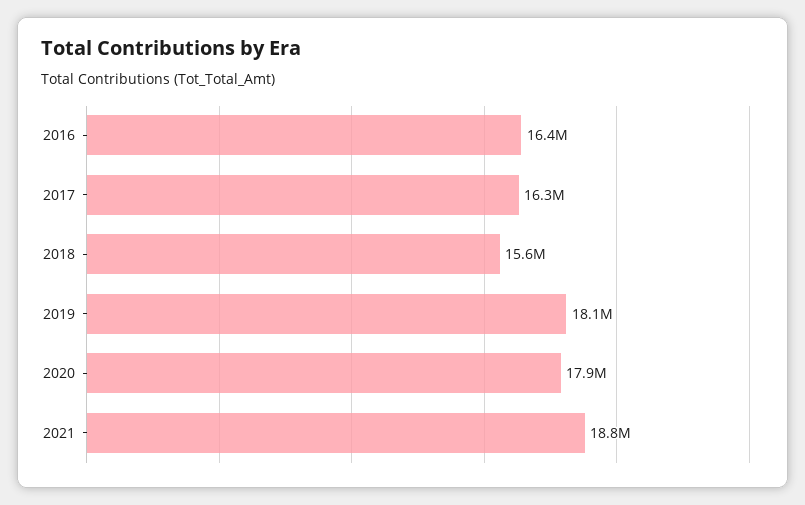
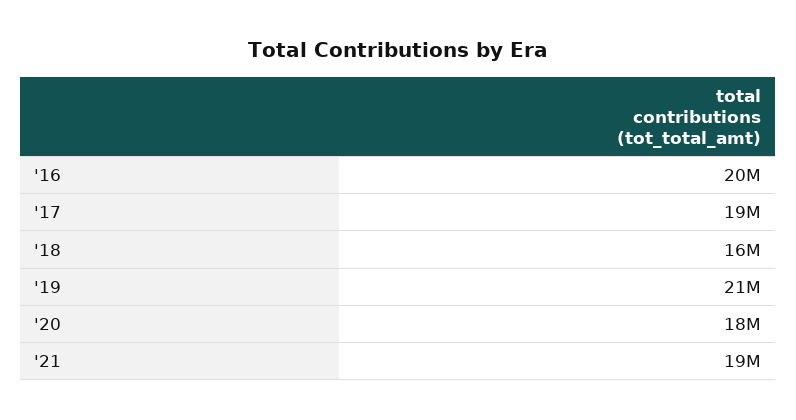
  {
-   "2016": 16400000,
+   "2016": 20000000,
-   "2017": 16300000,
+   "2017": 19000000,
    "2018": 15600000,
-   "2019": 18100000,
+   "2019": 21000000,
    "2020": 17900000,
    "2021": 18800000
  }

